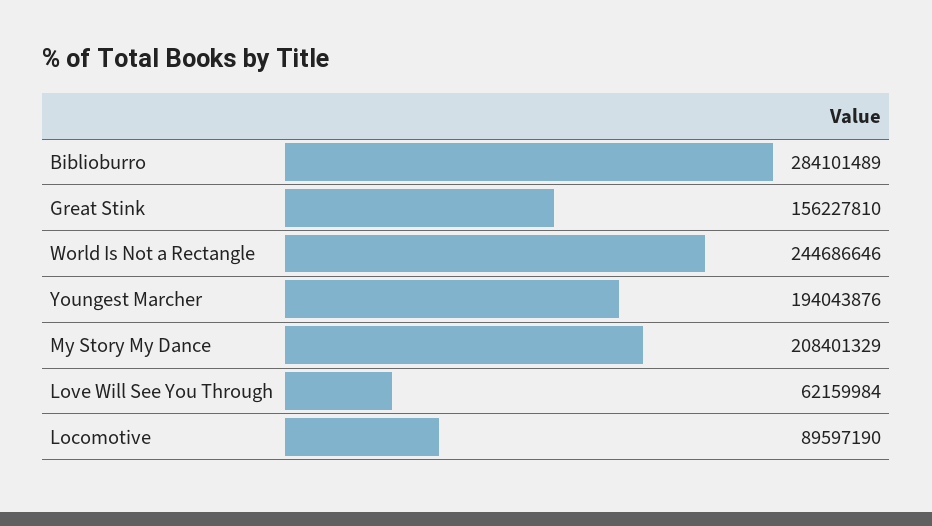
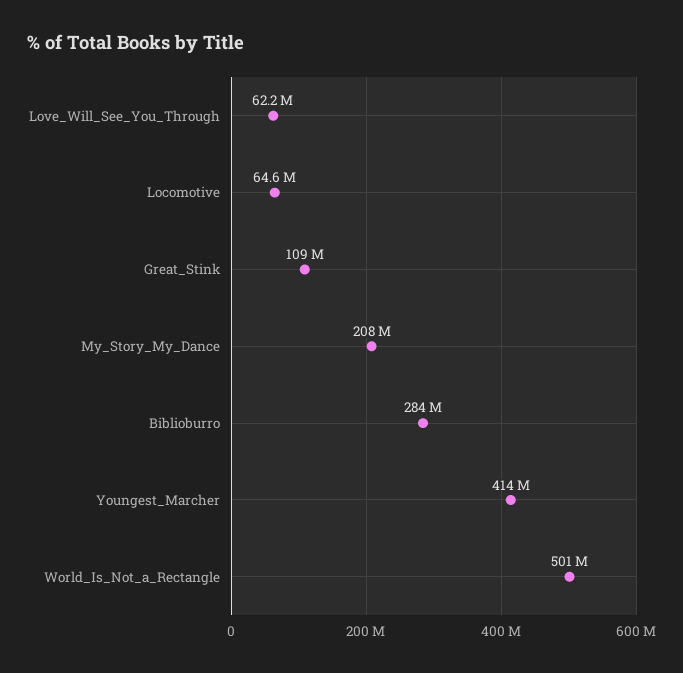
  {
    "Biblioburro": 284101489,
-   "Great Stink": 156227810,
+   "Great Stink": 109000000,
-   "World Is Not a Rectangle": 244686646,
+   "World Is Not a Rectangle": 501000000,
-   "Youngest Marcher": 194043876,
+   "Youngest Marcher": 414000000,
    "My Story My Dance": 208401329,
    "Love Will See You Through": 62159984,
-   "Locomotive": 89597190
+   "Locomotive": 64600000
  }

